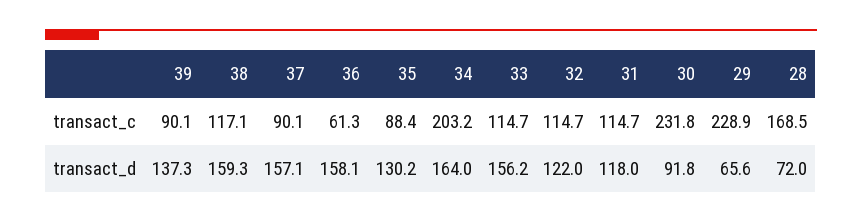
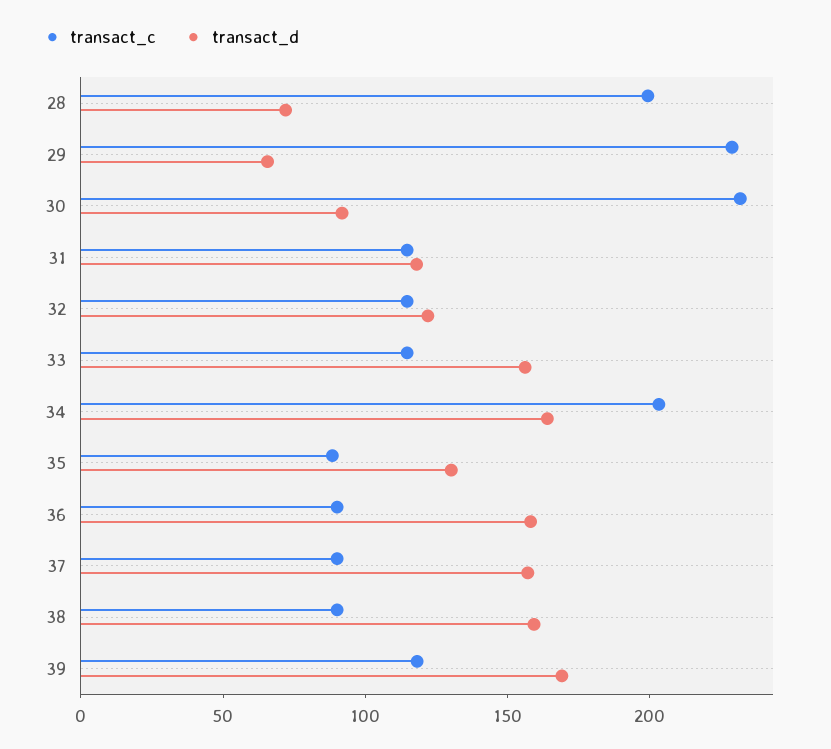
  {
    "transact_c": {
-     "39": 90.1,
+     "39": 120,
-     "38": 117.1,
+     "38": 90,
      "37": 90.1,
-     "36": 61.3,
+     "36": 90,
      "35": 88.4,
      "34": 203.2,
      "33": 114.7,
      "32": 114.7,
      "31": 114.7,
      "30": 231.8,
      "29": 228.9,
-     "28": 168.5
+     "28": 200
    },
    "transact_d": {
-     "39": 137.3,
+     "39": 170,
      "38": 159.3,
      "37": 157.1,
      "36": 158.1,
      "35": 130.2,
      "34": 164,
      "33": 156.2,
      "32": 122,
      "31": 118,
      "30": 91.8,
      "29": 65.6,
      "28": 72
    }
  }

